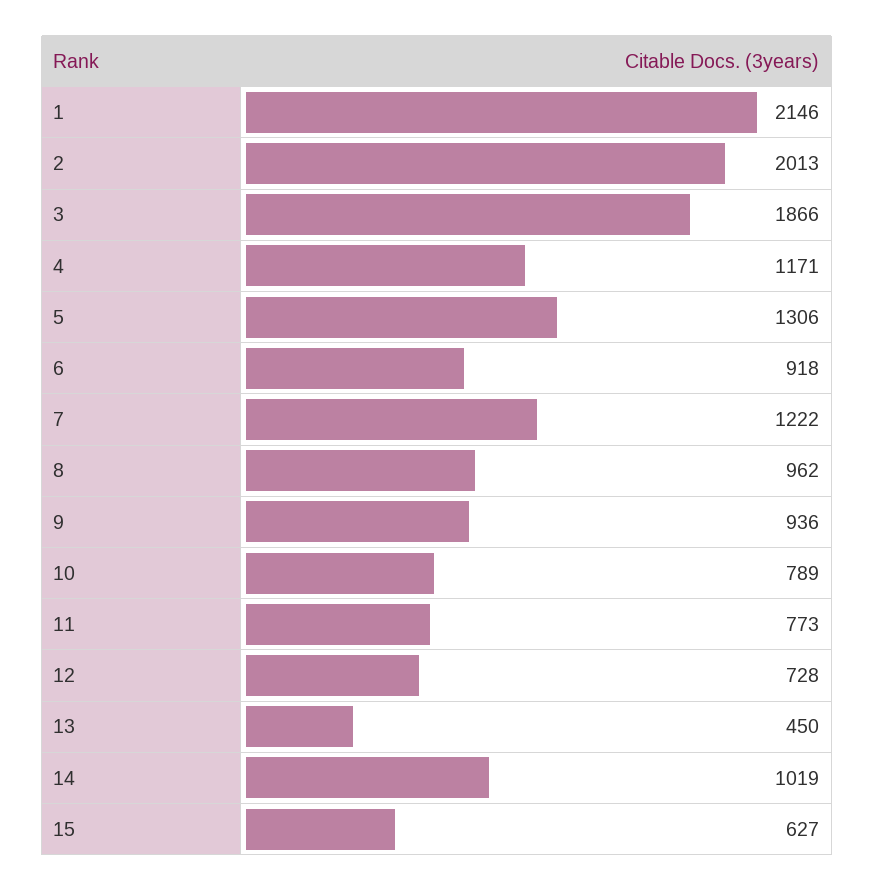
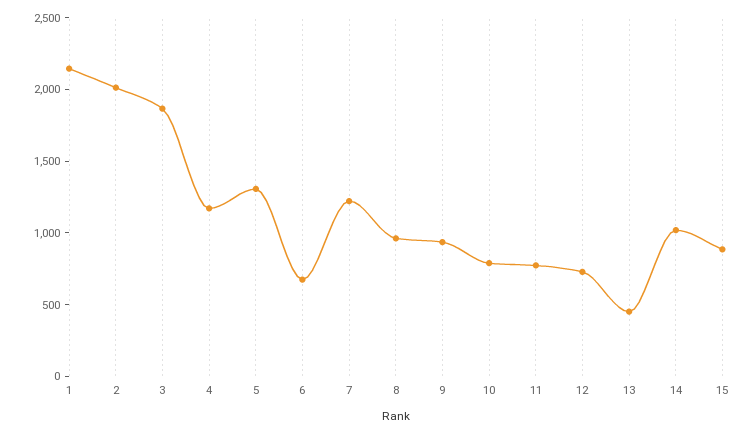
  {
    "1": 2146,
    "2": 2013,
    "3": 1866,
    "4": 1171,
    "5": 1306,
-   "6": 918,
+   "6": 700,
    "7": 1222,
    "8": 962,
    "9": 936,
    "10": 789,
    "11": 773,
    "12": 728,
    "13": 450,
    "14": 1019,
-   "15": 627
+   "15": 900
  }

